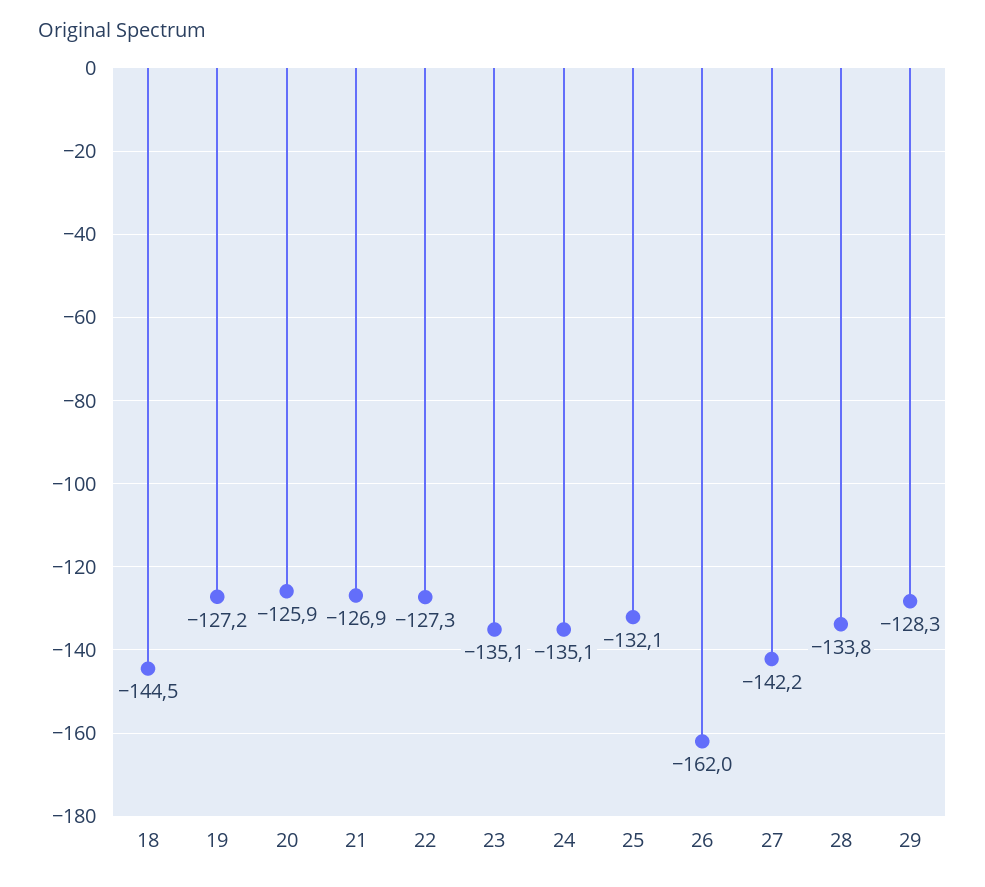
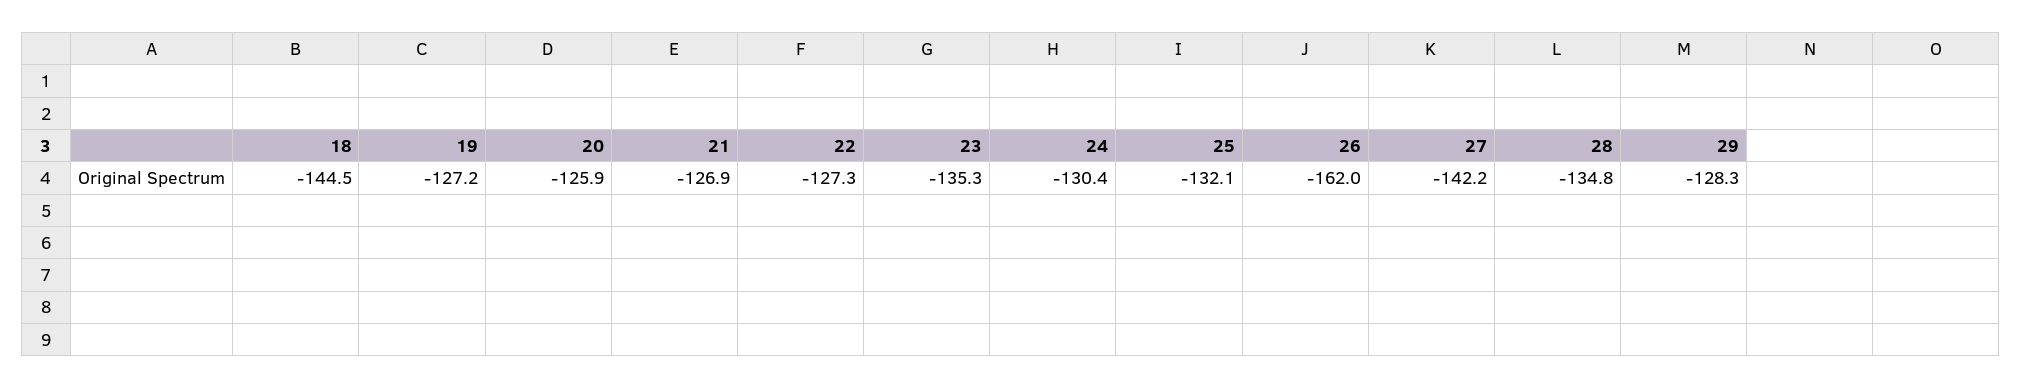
  {
    "18": -144.5,
    "19": -127.2,
    "20": -125.9,
    "21": -126.9,
    "22": -127.3,
-   "23": -135.1,
+   "23": -135.3,
-   "24": -135.1,
+   "24": -130.4,
    "25": -132.1,
    "26": -162,
    "27": -142.2,
-   "28": -133.8,
+   "28": -134.8,
    "29": -128.3
  }

